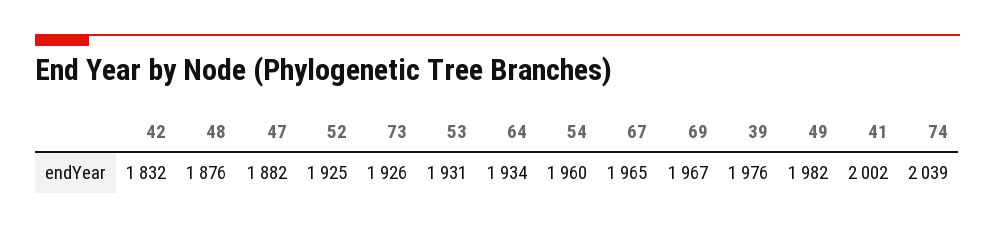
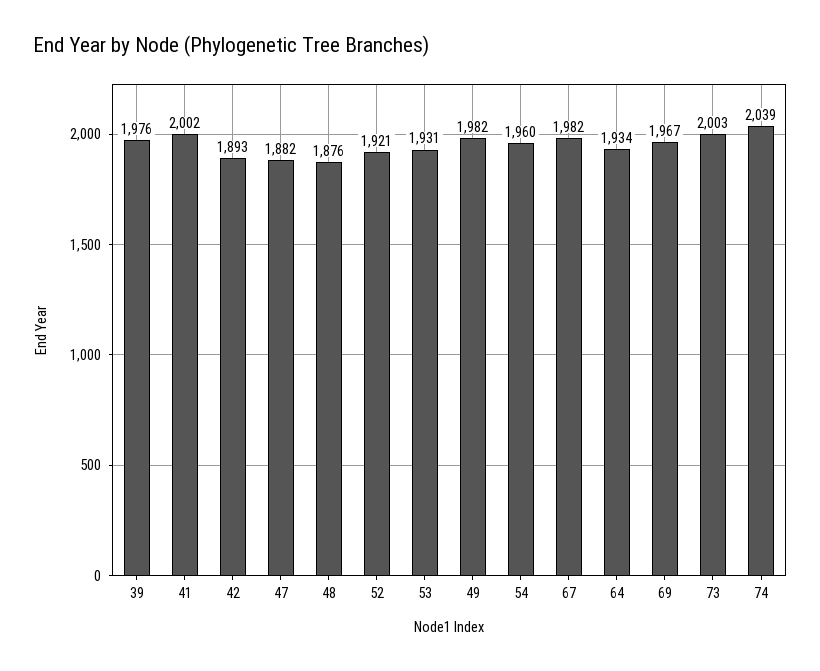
  {
-   "42": 1832,
+   "42": 1893,
    "48": 1876,
    "47": 1882,
-   "52": 1925,
+   "52": 1921,
-   "73": 1926,
+   "73": 2003,
    "53": 1931,
    "64": 1934,
    "54": 1960,
-   "67": 1965,
+   "67": 1982,
    "69": 1967,
    "39": 1976,
    "49": 1982,
    "41": 2002,
    "74": 2039
  }

